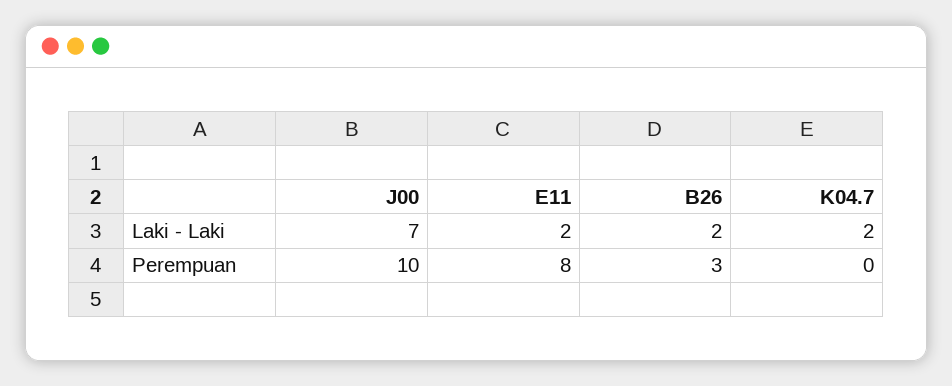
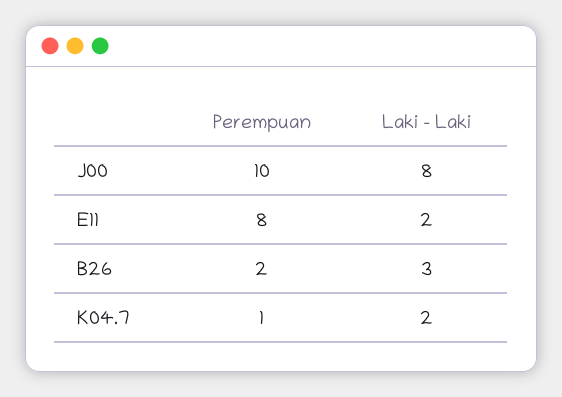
  {
    "J00": {
-     "Laki - Laki": 7,
+     "Laki - Laki": 8,
      "Perempuan": 10
    },
    "E11": {
      "Laki - Laki": 2,
      "Perempuan": 8
    },
    "B26": {
-     "Laki - Laki": 2,
+     "Laki - Laki": 3,
-     "Perempuan": 3
+     "Perempuan": 2
    },
    "K04.7": {
      "Laki - Laki": 2,
-     "Perempuan": 0
+     "Perempuan": 1
    }
  }

